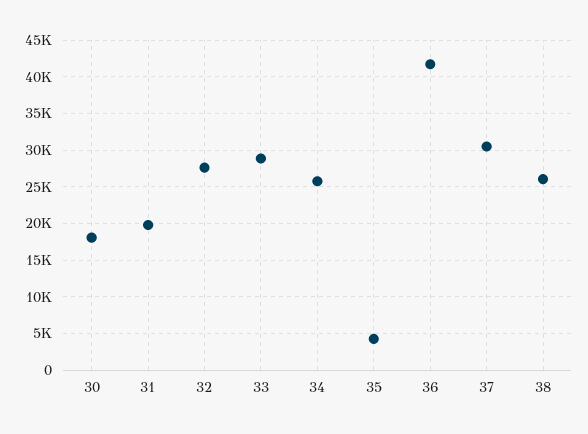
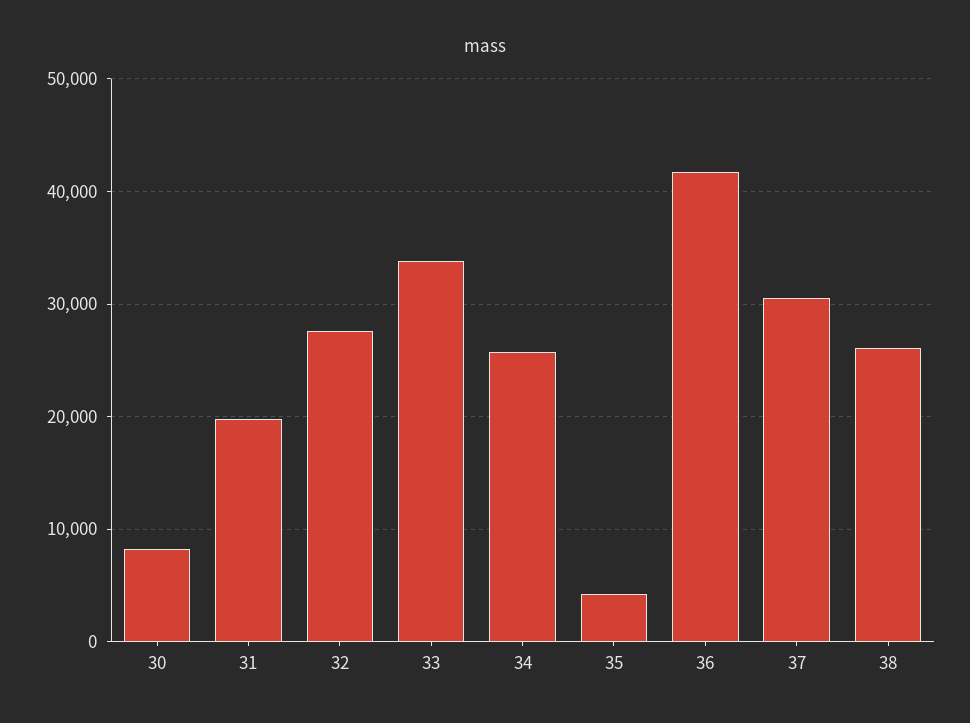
  {
-   "30": 18000,
+   "30": 8000,
    "31": 20000,
    "32": 28000,
-   "33": 29000,
+   "33": 34000,
    "34": 26000,
    "35": 4000,
    "36": 42000,
    "37": 31000,
    "38": 26000
  }

